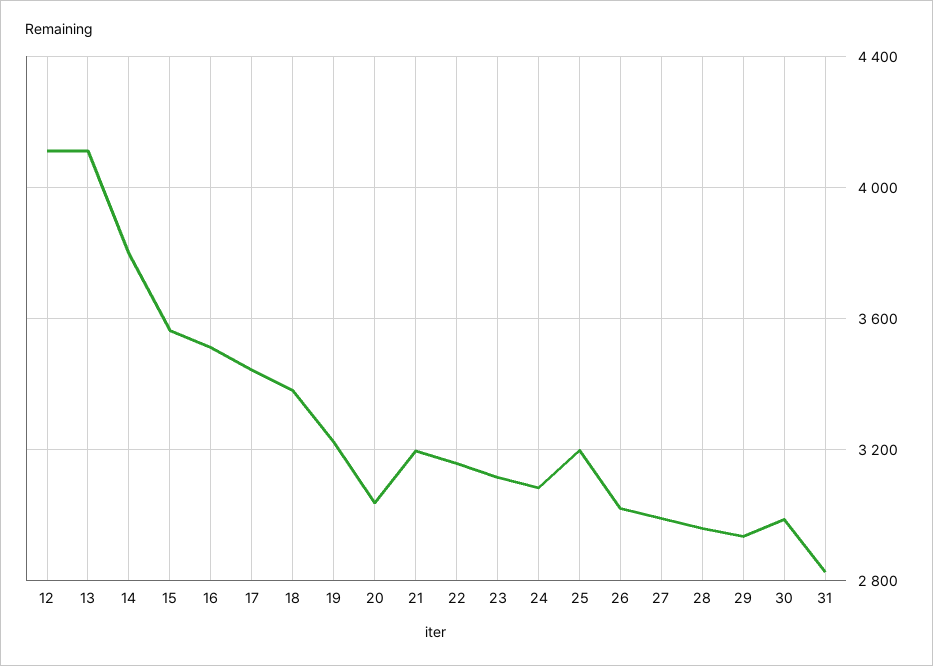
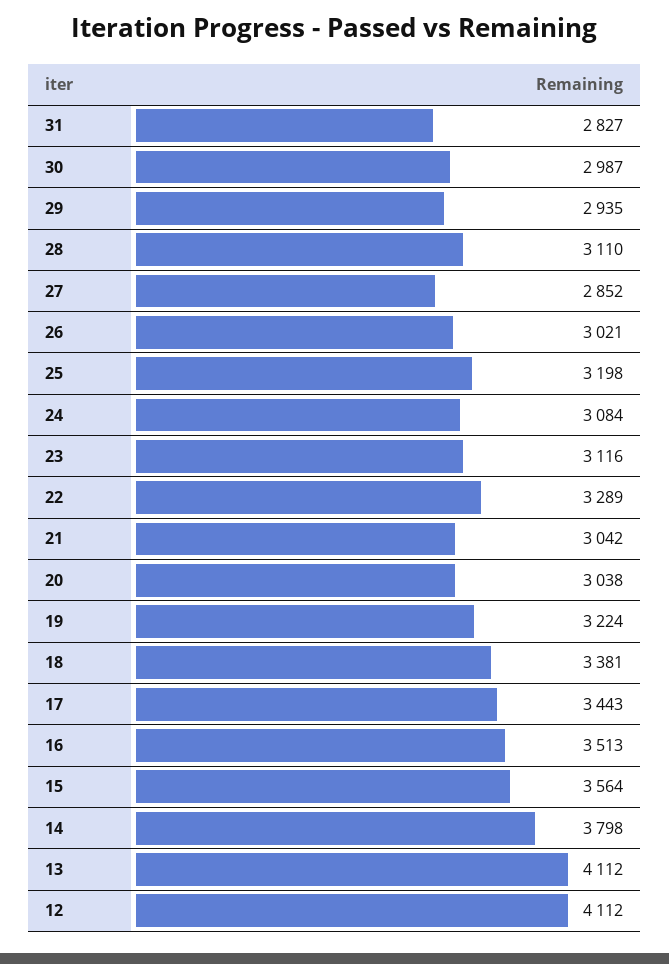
  {
    "12": 4112,
    "13": 4112,
    "14": 3798,
    "15": 3564,
    "16": 3513,
    "17": 3443,
    "18": 3381,
    "19": 3224,
    "20": 3038,
-   "21": 3200,
+   "21": 3042,
-   "22": 3150,
+   "22": 3289,
    "23": 3116,
    "24": 3084,
    "25": 3198,
    "26": 3021,
-   "27": 3000,
+   "27": 2852,
-   "28": 2950,
+   "28": 3110,
    "29": 2935,
    "30": 2987,
    "31": 2827
  }

